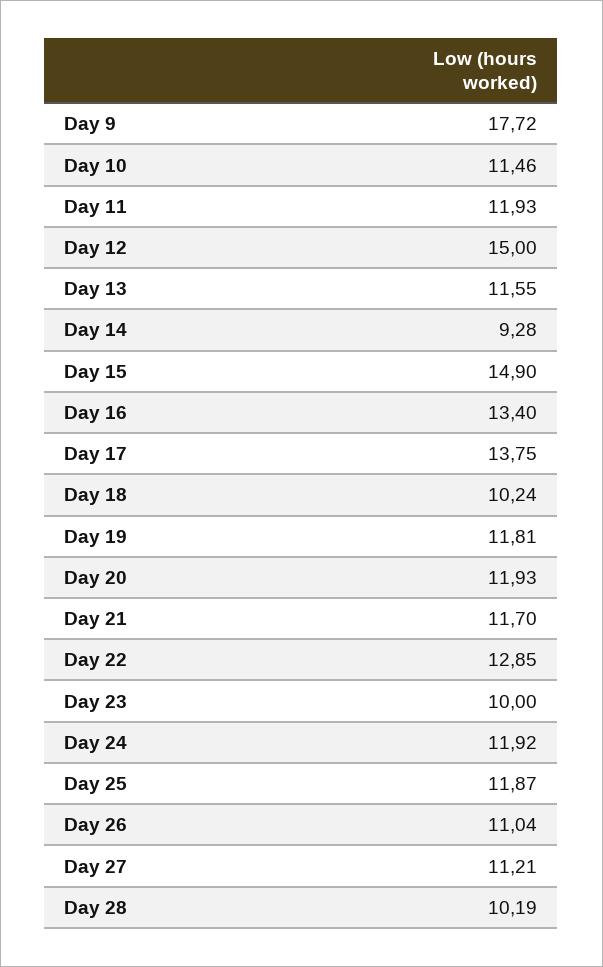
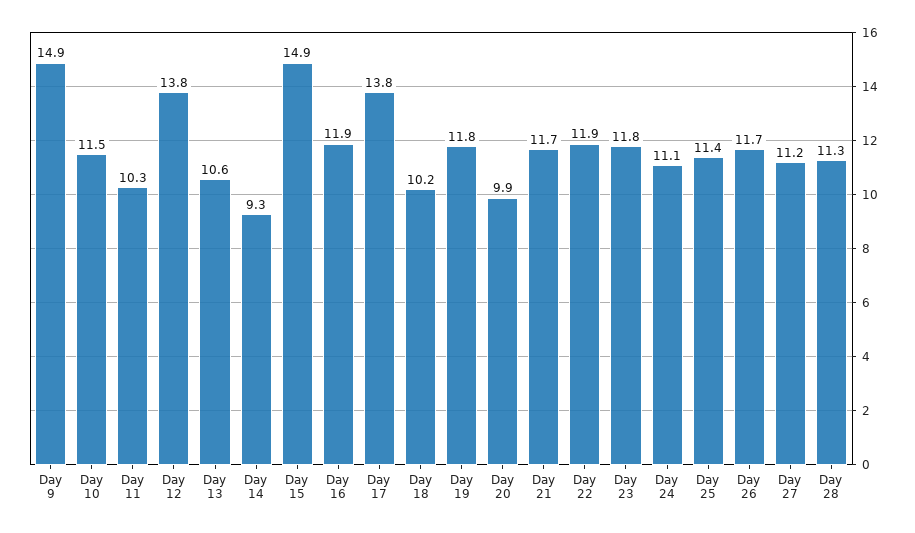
  {
-   "Day 9": 17.72,
+   "Day 9": 14.9,
    "Day 10": 11.46,
-   "Day 11": 11.93,
+   "Day 11": 10.3,
-   "Day 12": 15,
+   "Day 12": 13.8,
-   "Day 13": 11.55,
+   "Day 13": 10.6,
    "Day 14": 9.28,
    "Day 15": 14.9,
-   "Day 16": 13.4,
+   "Day 16": 11.9,
    "Day 17": 13.75,
    "Day 18": 10.24,
    "Day 19": 11.81,
-   "Day 20": 11.93,
+   "Day 20": 9.9,
    "Day 21": 11.7,
-   "Day 22": 12.85,
+   "Day 22": 11.9,
-   "Day 23": 10,
+   "Day 23": 11.8,
-   "Day 24": 11.92,
+   "Day 24": 11.1,
-   "Day 25": 11.87,
+   "Day 25": 11.4,
-   "Day 26": 11.04,
+   "Day 26": 11.7,
    "Day 27": 11.21,
-   "Day 28": 10.19
+   "Day 28": 11.3
  }

